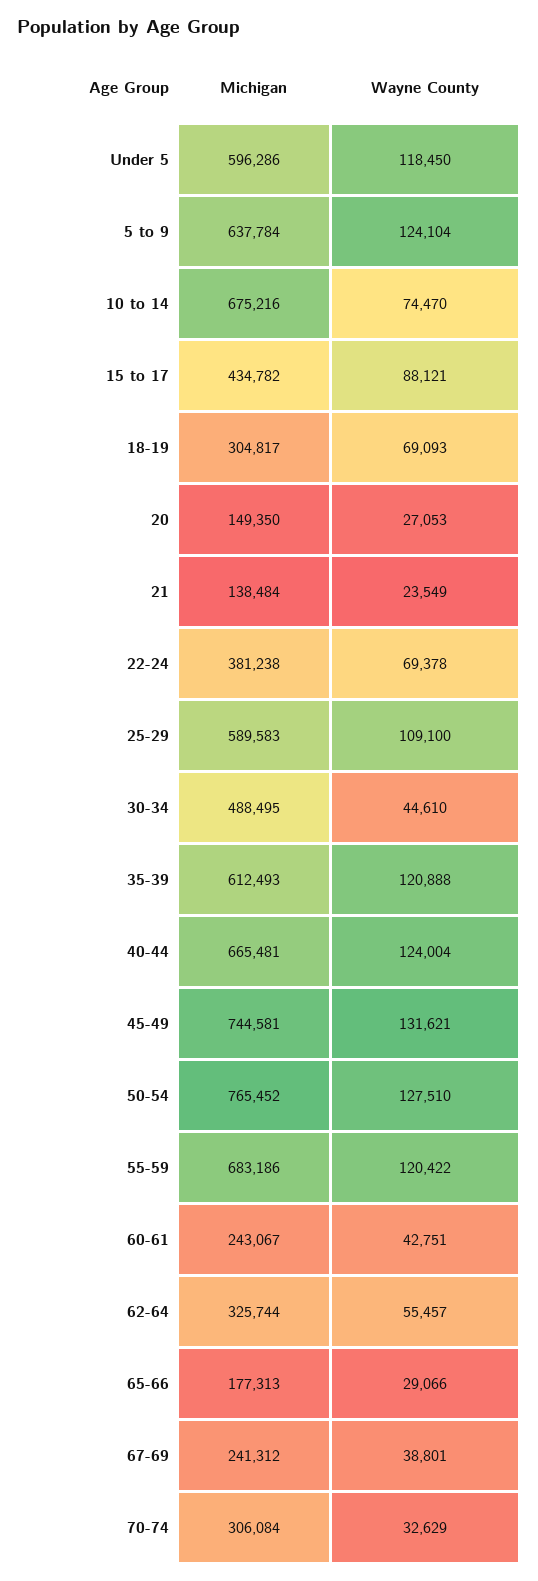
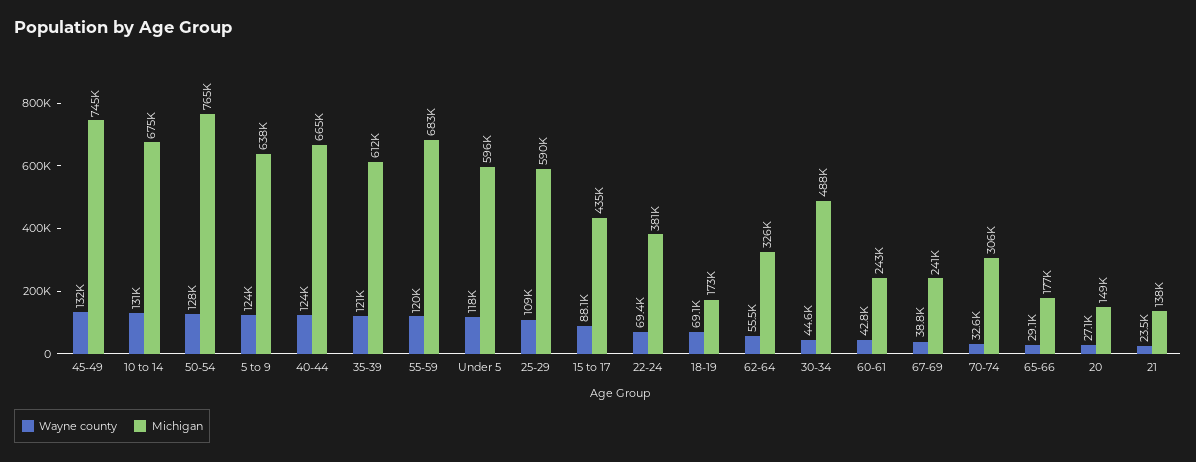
  {
    "Michigan": {
      "Under 5": 596286,
      "5 to 9": 637784,
      "10 to 14": 675216,
      "15 to 17": 434782,
-     "18-19": 304817,
+     "18-19": 173000,
      "20": 149350,
      "21": 138484,
      "22-24": 381238,
      "25-29": 589583,
      "30-34": 488495,
      "35-39": 612493,
      "40-44": 665481,
      "45-49": 744581,
      "50-54": 765452,
      "55-59": 683186,
      "60-61": 243067,
      "62-64": 325744,
      "65-66": 177313,
      "67-69": 241312,
      "70-74": 306084
    },
    "Wayne County": {
      "Under 5": 118450,
      "5 to 9": 124104,
-     "10 to 14": 74470,
+     "10 to 14": 131000,
      "15 to 17": 88121,
      "18-19": 69093,
      "20": 27053,
      "21": 23549,
      "22-24": 69378,
      "25-29": 109100,
      "30-34": 44610,
      "35-39": 120888,
      "40-44": 124004,
      "45-49": 131621,
      "50-54": 127510,
      "55-59": 120422,
      "60-61": 42751,
      "62-64": 55457,
      "65-66": 29066,
      "67-69": 38801,
      "70-74": 32629
    }
  }

